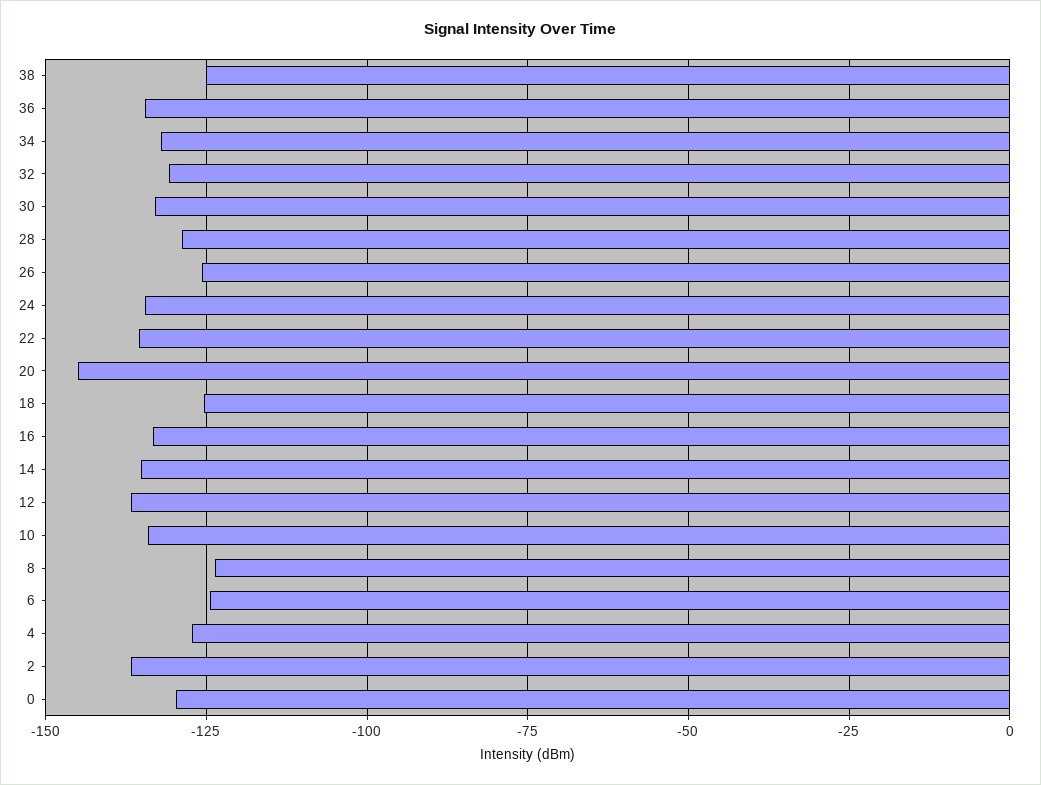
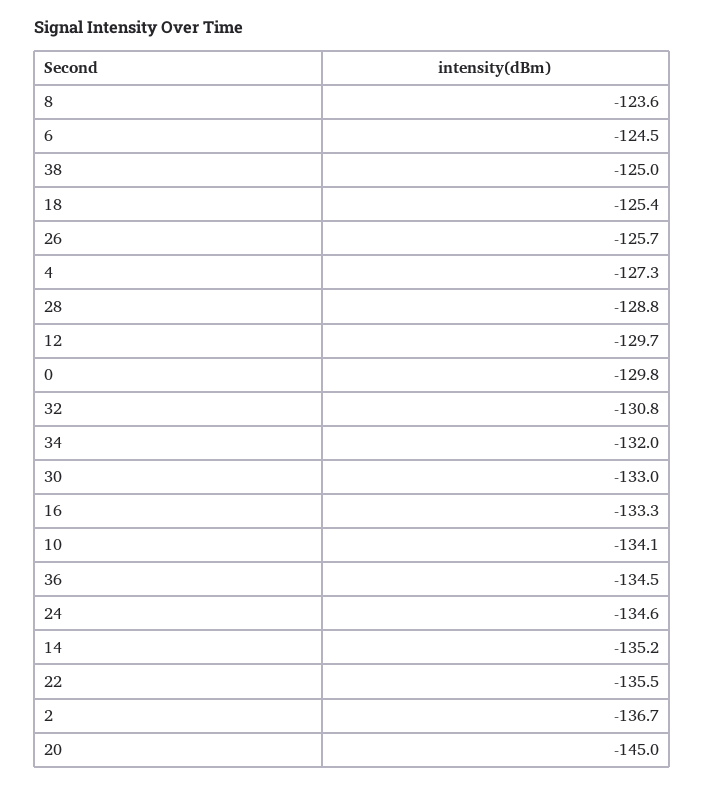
  {
    "38": -125,
    "36": -134.5,
    "34": -132,
    "32": -130.8,
    "30": -133,
    "28": -128.8,
    "26": -125.7,
    "24": -134.6,
    "22": -135.5,
    "20": -145,
    "18": -125.4,
    "16": -133.3,
    "14": -135.2,
-   "12": -137.5,
+   "12": -129.7,
    "10": -134.1,
    "8": -123.6,
    "6": -124.5,
    "4": -127.3,
    "2": -136.7,
    "0": -129.8
  }

